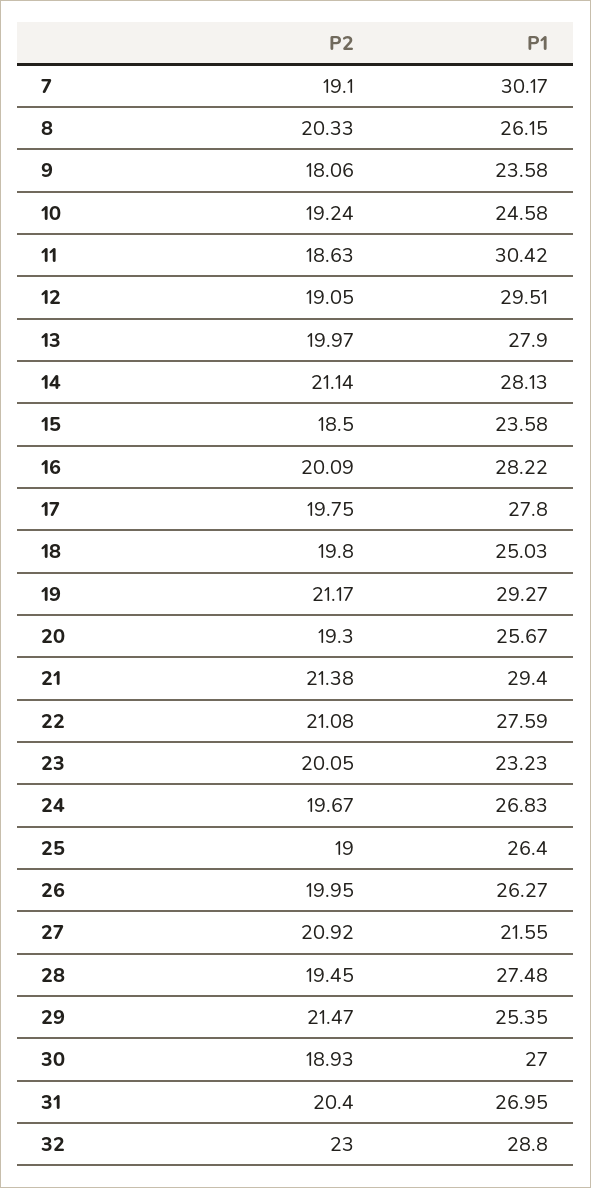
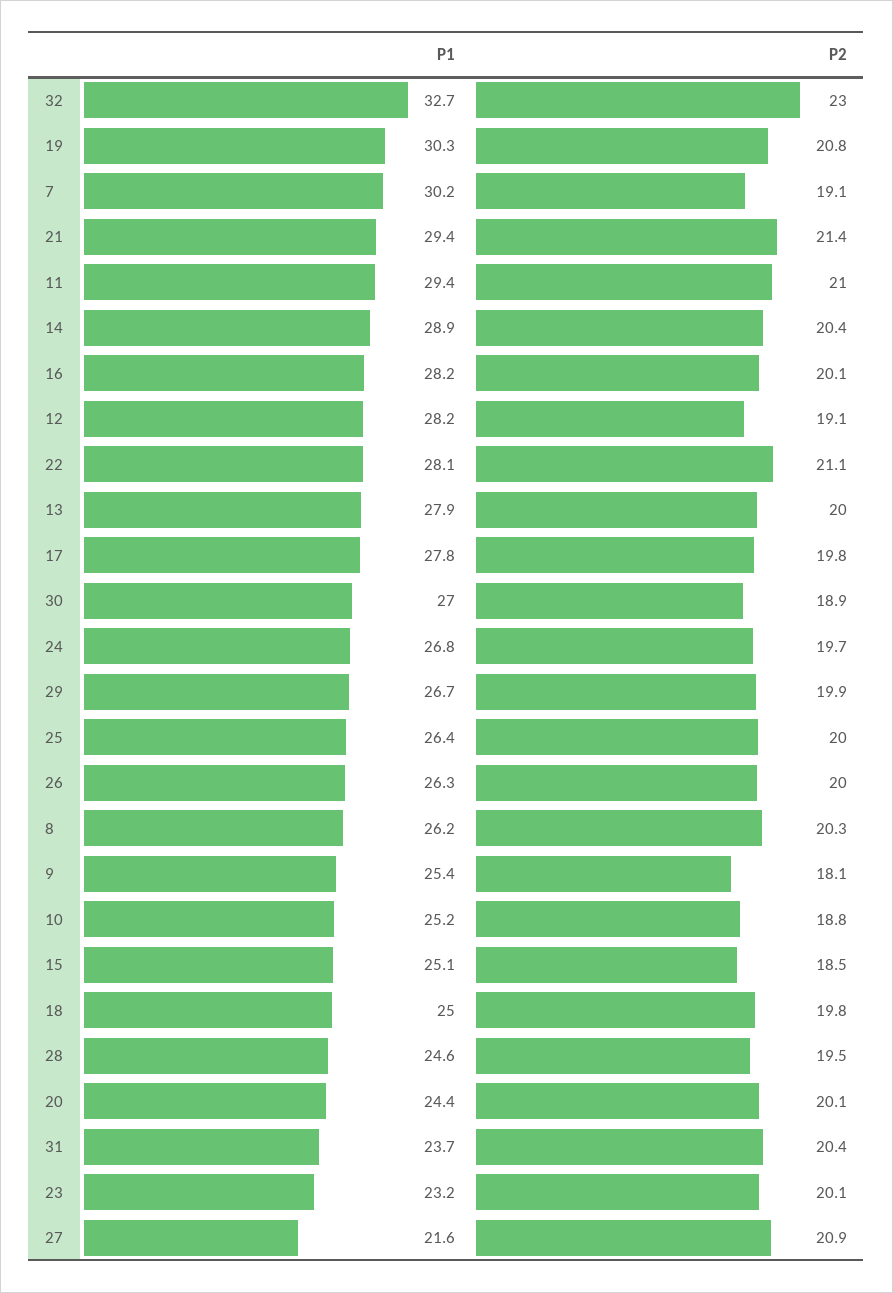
  {
    "P2": {
      "7": 19.1,
      "8": 20.33,
      "9": 18.06,
-     "10": 19.24,
+     "10": 18.8,
-     "11": 18.63,
+     "11": 21,
      "12": 19.05,
      "13": 19.97,
-     "14": 21.14,
+     "14": 20.4,
      "15": 18.5,
      "16": 20.09,
      "17": 19.75,
      "18": 19.8,
-     "19": 21.17,
+     "19": 20.8,
-     "20": 19.3,
+     "20": 20.1,
      "21": 21.38,
      "22": 21.08,
      "23": 20.05,
      "24": 19.67,
-     "25": 19,
+     "25": 20,
      "26": 19.95,
      "27": 20.92,
      "28": 19.45,
-     "29": 21.47,
+     "29": 19.9,
      "30": 18.93,
      "31": 20.4,
      "32": 23
    },
    "P1": {
      "7": 30.17,
      "8": 26.15,
-     "9": 23.58,
+     "9": 25.4,
-     "10": 24.58,
+     "10": 25.2,
-     "11": 30.42,
+     "11": 29.4,
-     "12": 29.51,
+     "12": 28.2,
      "13": 27.9,
-     "14": 28.13,
+     "14": 28.9,
-     "15": 23.58,
+     "15": 25.1,
      "16": 28.22,
      "17": 27.8,
      "18": 25.03,
-     "19": 29.27,
+     "19": 30.3,
-     "20": 25.67,
+     "20": 24.4,
      "21": 29.4,
-     "22": 27.59,
+     "22": 28.1,
      "23": 23.23,
      "24": 26.83,
      "25": 26.4,
      "26": 26.27,
      "27": 21.55,
-     "28": 27.48,
+     "28": 24.6,
-     "29": 25.35,
+     "29": 26.7,
      "30": 27,
-     "31": 26.95,
+     "31": 23.7,
-     "32": 28.8
+     "32": 32.7
    }
  }

